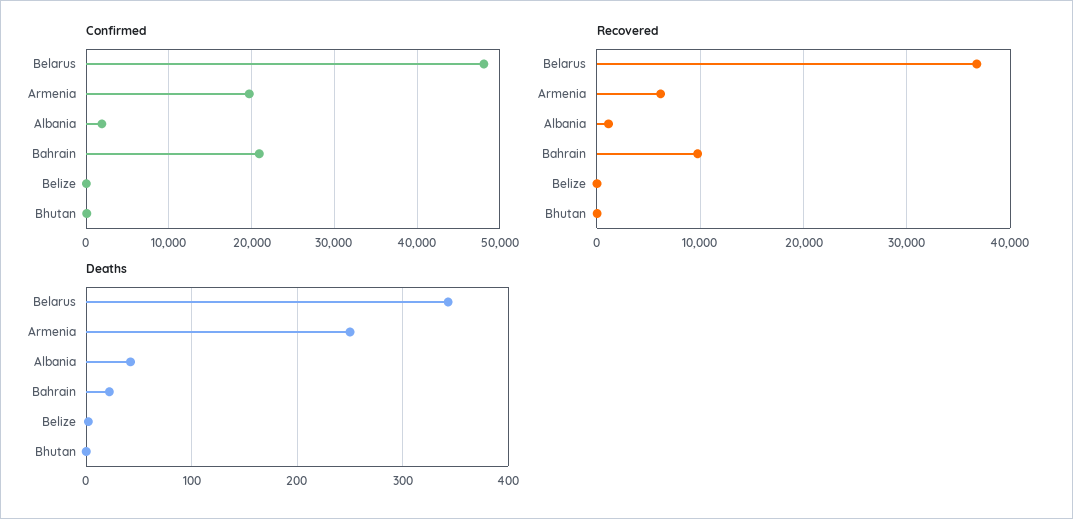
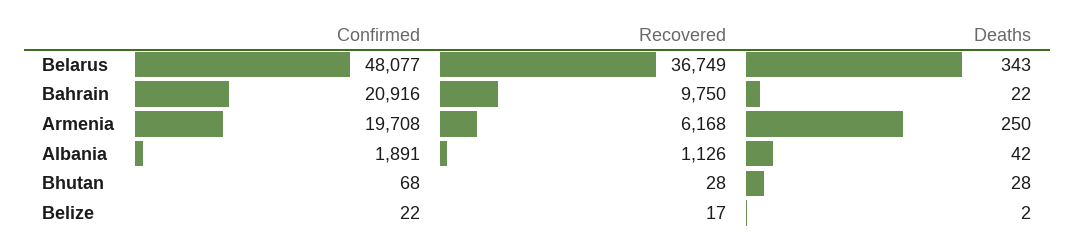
  {
    "Confirmed": {
      "Belarus": 48077,
      "Armenia": 19708,
      "Albania": 1891,
      "Bahrain": 20916,
      "Belize": 22,
      "Bhutan": 68
    },
    "Recovered": {
      "Belarus": 36749,
      "Armenia": 6168,
      "Albania": 1126,
      "Bahrain": 9750,
      "Belize": 17,
      "Bhutan": 28
    },
    "Deaths": {
      "Belarus": 343,
      "Armenia": 250,
      "Albania": 42,
      "Bahrain": 22,
      "Belize": 2,
-     "Bhutan": 0
+     "Bhutan": 28
    }
  }

